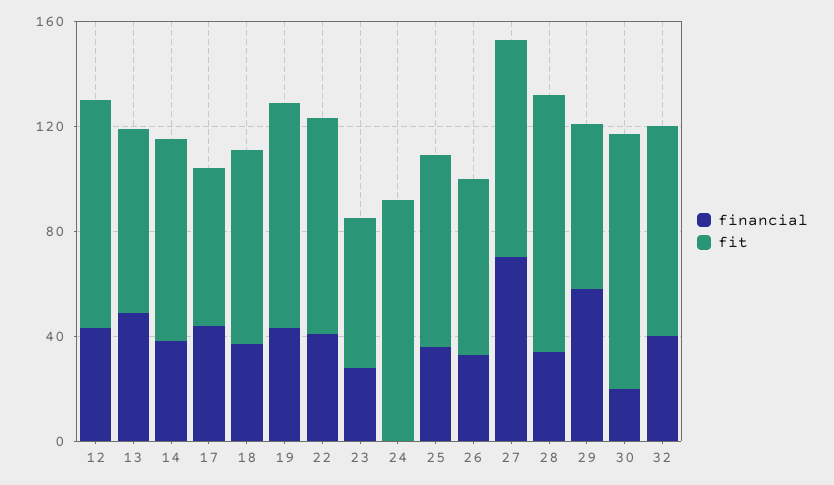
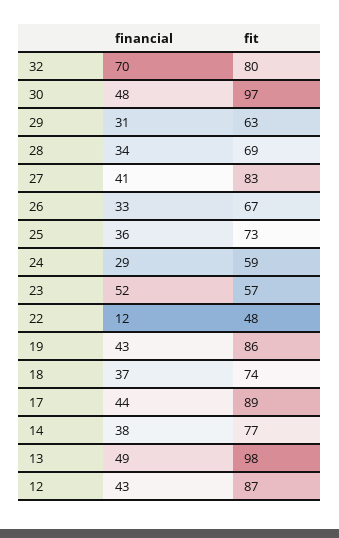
  {
    "financial": {
      "12": 43,
      "13": 49,
      "14": 38,
      "17": 44,
      "18": 37,
      "19": 43,
-     "22": 40,
+     "22": 12,
-     "23": 30,
+     "23": 52,
-     "24": 0,
+     "24": 29,
      "25": 36,
      "26": 33,
-     "27": 70,
+     "27": 41,
      "28": 34,
-     "29": 60,
+     "29": 31,
-     "30": 20,
+     "30": 48,
-     "32": 40
+     "32": 70
    },
    "fit": {
      "12": 87,
-     "13": 70,
+     "13": 98,
      "14": 77,
-     "17": 60,
+     "17": 89,
      "18": 74,
      "19": 86,
-     "22": 80,
+     "22": 48,
      "23": 57,
-     "24": 90,
+     "24": 59,
      "25": 73,
      "26": 67,
      "27": 83,
-     "28": 100,
+     "28": 69,
      "29": 63,
      "30": 97,
      "32": 80
    }
  }

